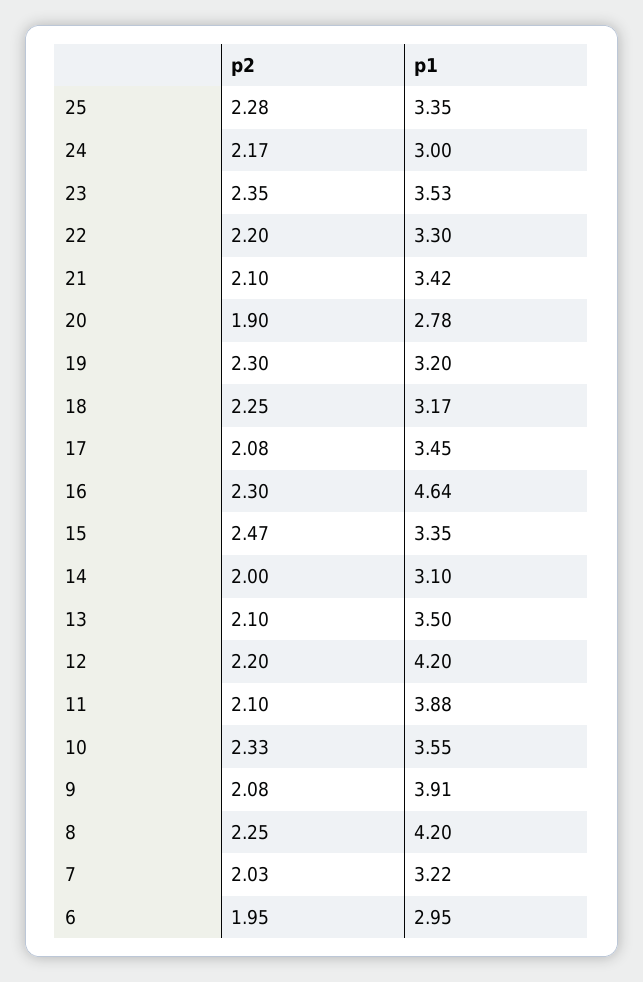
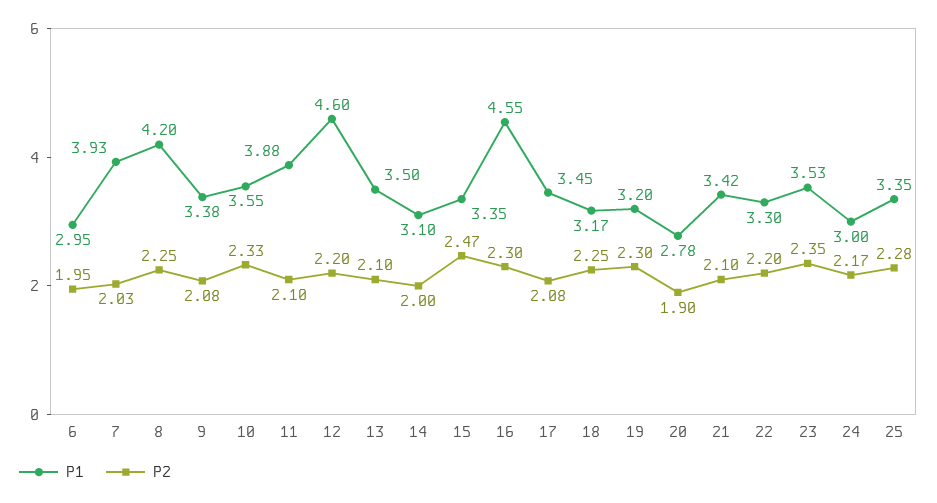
  {
    "p2": {
      "25": 2.28,
      "24": 2.17,
      "23": 2.35,
      "22": 2.2,
      "21": 2.1,
      "20": 1.9,
      "19": 2.3,
      "18": 2.25,
      "17": 2.08,
      "16": 2.3,
      "15": 2.47,
      "14": 2,
      "13": 2.1,
      "12": 2.2,
      "11": 2.1,
      "10": 2.33,
      "9": 2.08,
      "8": 2.25,
      "7": 2.03,
      "6": 1.95
    },
    "p1": {
      "25": 3.35,
      "24": 3,
      "23": 3.53,
      "22": 3.3,
      "21": 3.42,
      "20": 2.78,
      "19": 3.2,
      "18": 3.17,
      "17": 3.45,
-     "16": 4.64,
+     "16": 4.55,
      "15": 3.35,
      "14": 3.1,
      "13": 3.5,
-     "12": 4.2,
+     "12": 4.6,
      "11": 3.88,
      "10": 3.55,
-     "9": 3.91,
+     "9": 3.38,
      "8": 4.2,
-     "7": 3.22,
+     "7": 3.93,
      "6": 2.95
    }
  }

